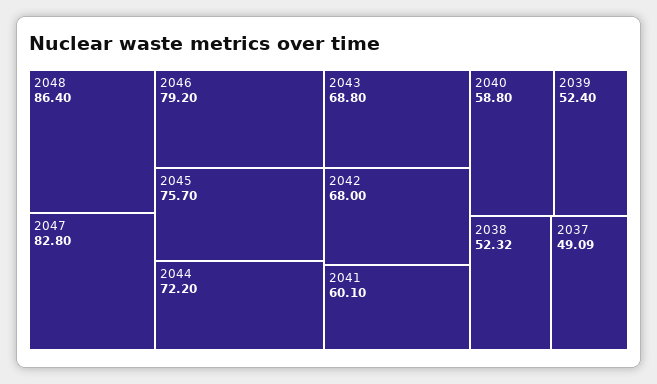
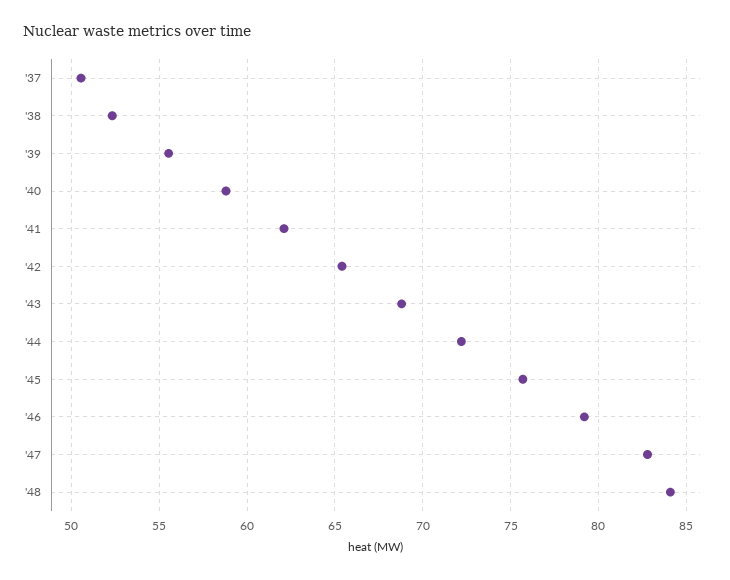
  {
-   "2048": 86.4,
+   "2048": 84,
    "2047": 82.8,
    "2046": 79.2,
    "2045": 75.7,
    "2044": 72.2,
    "2043": 68.8,
-   "2042": 68,
+   "2042": 65.5,
-   "2041": 60.1,
+   "2041": 62,
    "2040": 58.8,
-   "2039": 52.4,
+   "2039": 55.5,
    "2038": 52.32,
-   "2037": 49.09
+   "2037": 50.5
  }

